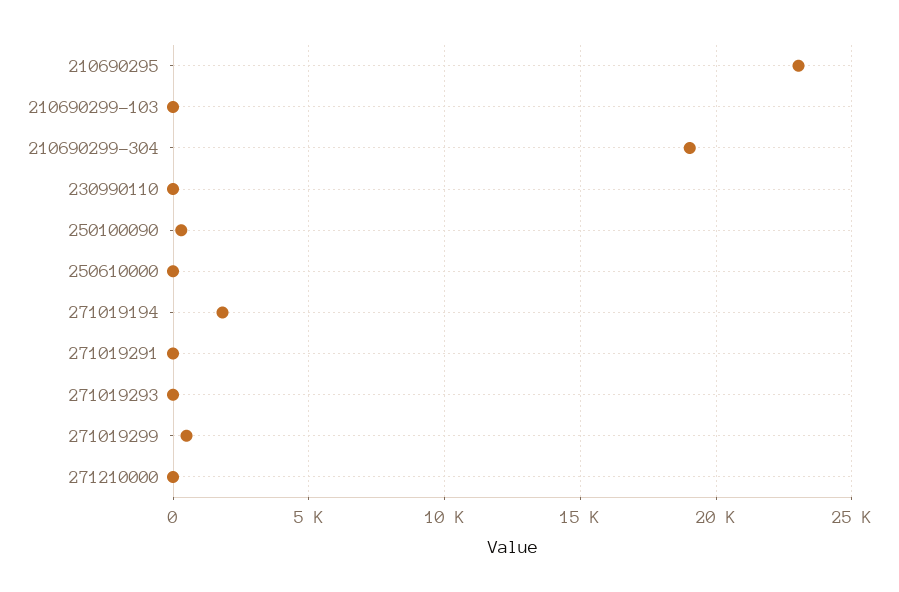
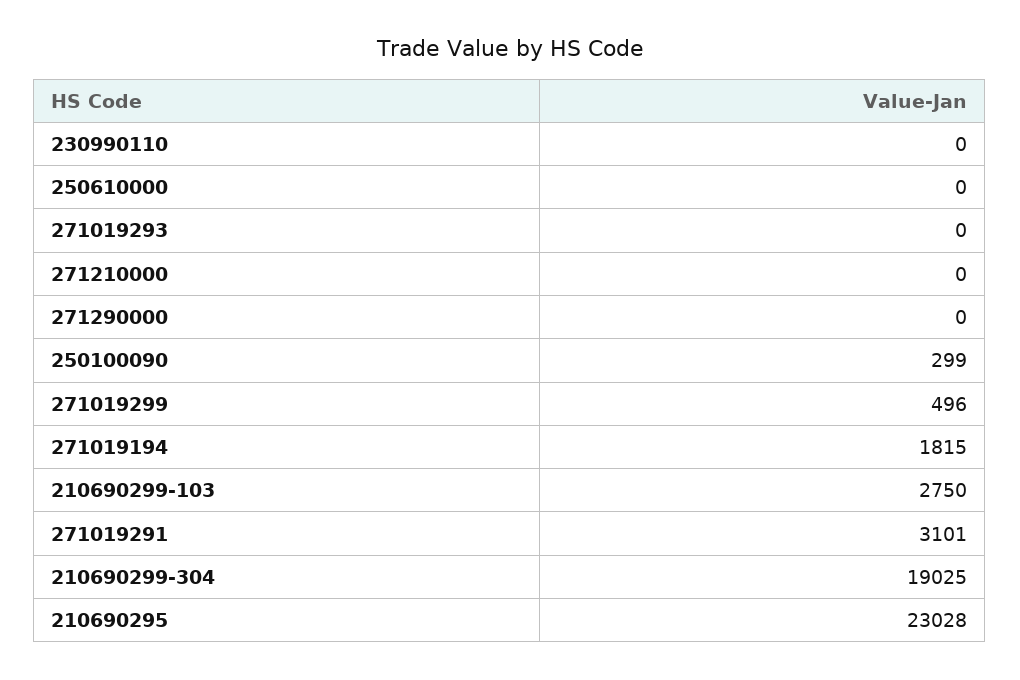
  {
    "210690295": 23028,
-   "210690299-103": 0,
+   "210690299-103": 2750,
    "210690299-304": 19025,
    "230990110": 0,
    "250100090": 299,
    "250610000": 0,
    "271019194": 1815,
-   "271019291": 0,
+   "271019291": 3101,
    "271019293": 0,
    "271019299": 496,
-   "271210000": 0
+   "271210000": 0,
+   "271290000": 0
  }

